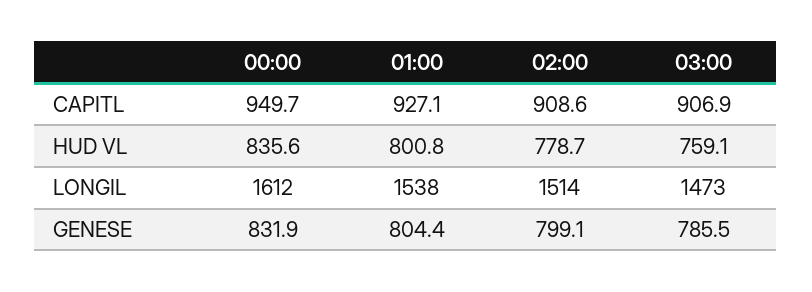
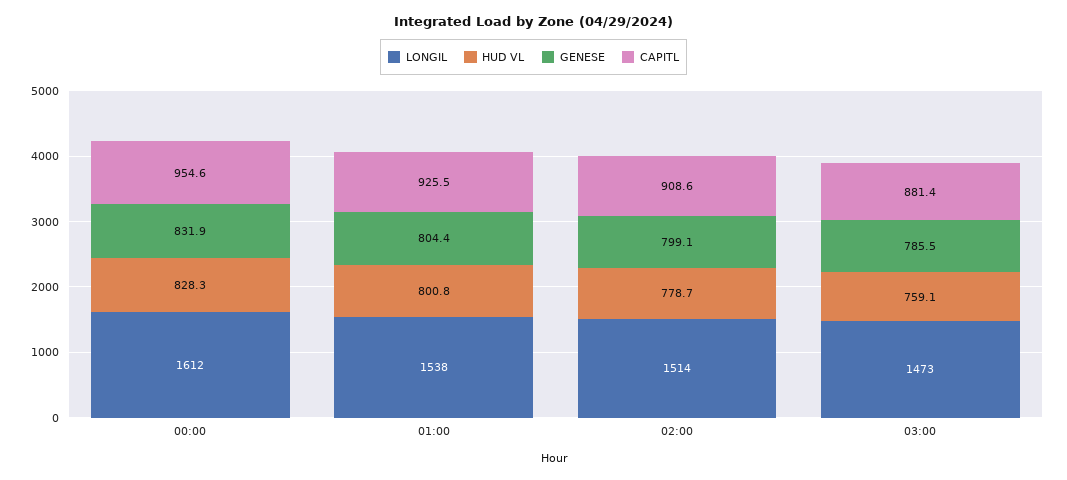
  {
    "CAPITL": {
-     "00:00": 949.7,
+     "00:00": 954.6,
-     "01:00": 927.1,
+     "01:00": 925.5,
      "02:00": 908.6,
-     "03:00": 906.9
+     "03:00": 881.4
    },
    "HUD VL": {
-     "00:00": 835.6,
+     "00:00": 828.3,
      "01:00": 800.8,
      "02:00": 778.7,
      "03:00": 759.1
    },
    "LONGIL": {
      "00:00": 1612,
      "01:00": 1538,
      "02:00": 1514,
      "03:00": 1473
    },
    "GENESE": {
      "00:00": 831.9,
      "01:00": 804.4,
      "02:00": 799.1,
      "03:00": 785.5
    }
  }

